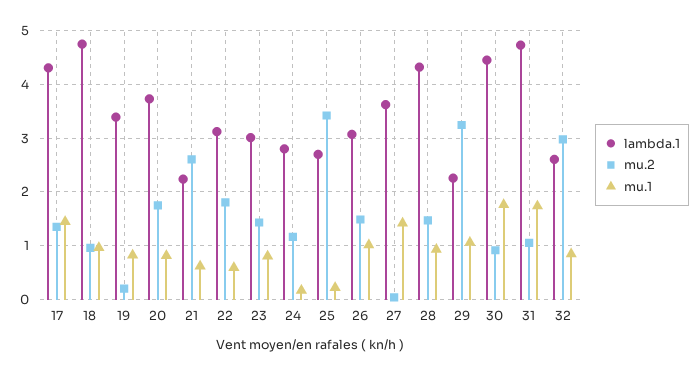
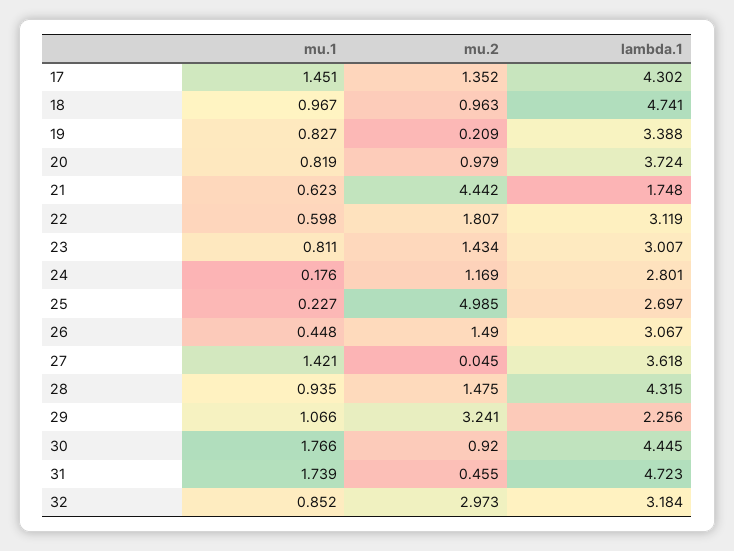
  {
    "lambda.1": {
      "17": 4.302,
      "18": 4.741,
      "19": 3.388,
      "20": 3.724,
-     "21": 2.2,
+     "21": 1.748,
      "22": 3.119,
      "23": 3.007,
      "24": 2.801,
      "25": 2.697,
      "26": 3.067,
      "27": 3.618,
      "28": 4.315,
      "29": 2.256,
      "30": 4.445,
      "31": 4.723,
-     "32": 2.6
+     "32": 3.184
    },
    "mu.2": {
      "17": 1.352,
      "18": 0.963,
      "19": 0.209,
-     "20": 1.8,
+     "20": 0.979,
-     "21": 2.6,
+     "21": 4.442,
      "22": 1.807,
      "23": 1.434,
      "24": 1.169,
-     "25": 3.4,
+     "25": 4.985,
      "26": 1.49,
      "27": 0.045,
      "28": 1.475,
      "29": 3.241,
      "30": 0.92,
-     "31": 1,
+     "31": 0.455,
      "32": 2.973
    },
    "mu.1": {
      "17": 1.451,
      "18": 0.967,
      "19": 0.827,
      "20": 0.819,
      "21": 0.623,
      "22": 0.598,
      "23": 0.811,
      "24": 0.176,
      "25": 0.227,
-     "26": 1,
+     "26": 0.448,
      "27": 1.421,
      "28": 0.935,
      "29": 1.066,
      "30": 1.766,
      "31": 1.739,
      "32": 0.852
    }
  }

